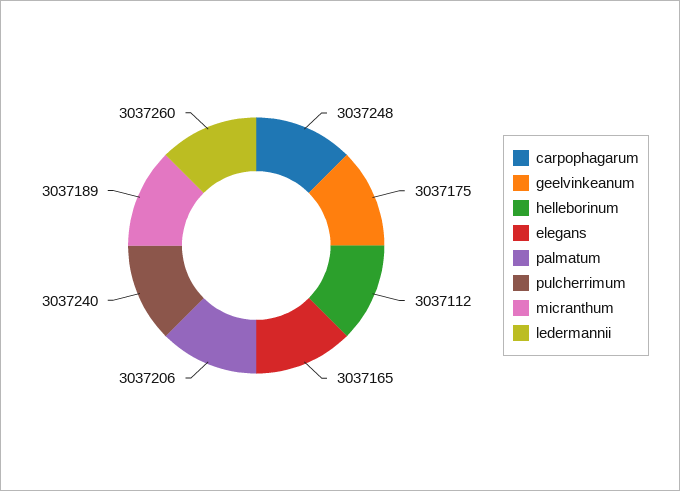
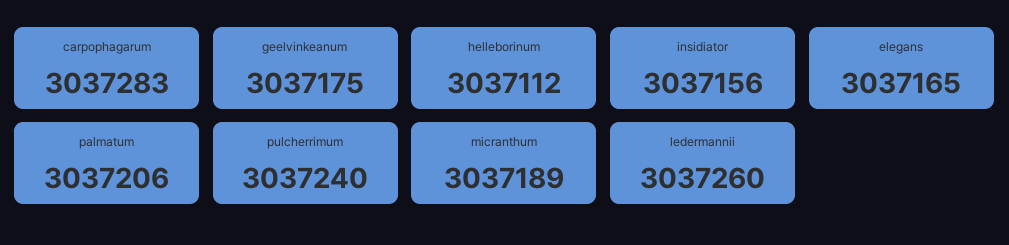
  {
-   "carpophagarum": 3037248,
+   "carpophagarum": 3037283,
    "geelvinkeanum": 3037175,
    "helleborinum": 3037112,
    "elegans": 3037165,
    "palmatum": 3037206,
    "pulcherrimum": 3037240,
    "micranthum": 3037189,
-   "ledermannii": 3037260
+   "ledermannii": 3037260,
+   "insidiator": 3037156
  }

